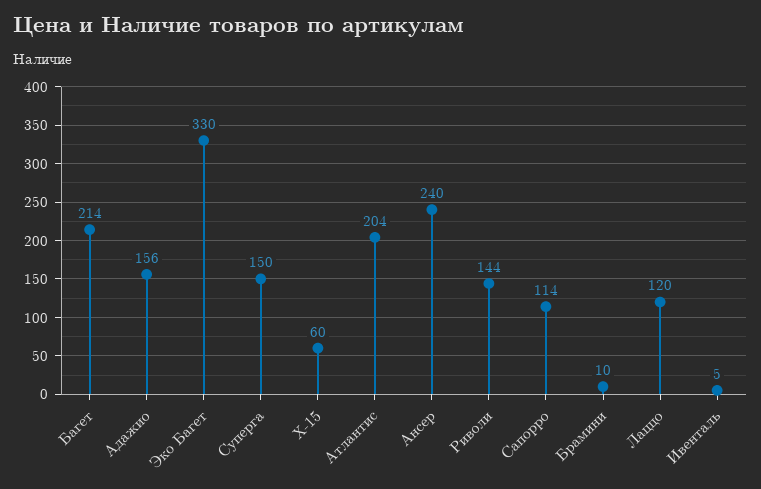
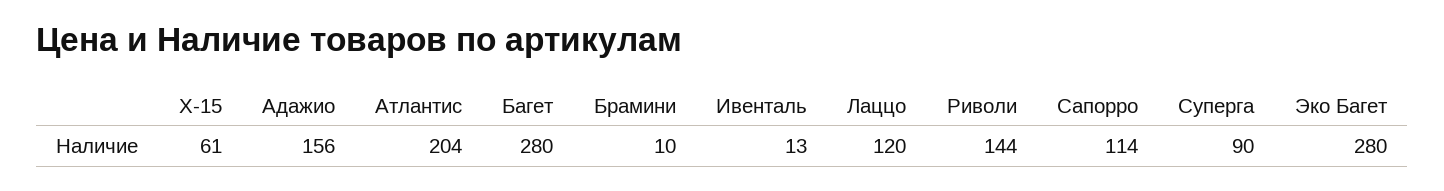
  {
-   "Багет": 214,
+   "Багет": 280,
    "Адажио": 156,
-   "Эко Багет": 330,
+   "Эко Багет": 280,
-   "Суперга": 150,
+   "Суперга": 90,
-   "X-15": 60,
+   "X-15": 61,
    "Атлантис": 204,
-   "Ансер": 240,
    "Риволи": 144,
    "Сапорро": 114,
    "Брамини": 10,
    "Лаццо": 120,
-   "Ивенталь": 5
+   "Ивенталь": 13
  }

